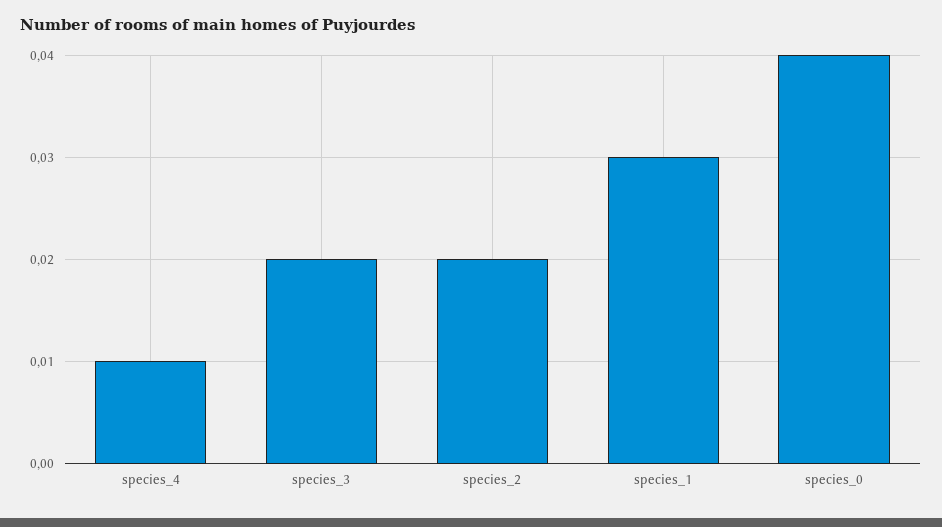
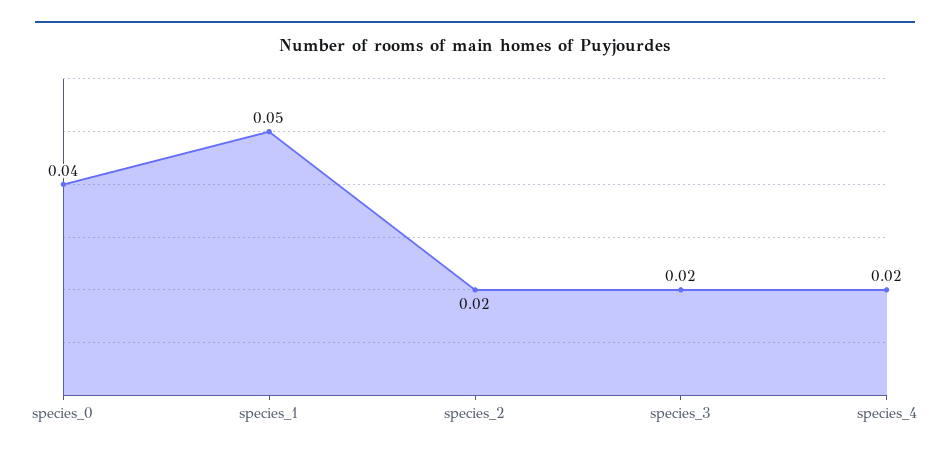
  {
-   "species_4": 0.01,
+   "species_4": 0.02,
    "species_3": 0.02,
    "species_2": 0.02,
-   "species_1": 0.03,
+   "species_1": 0.05,
    "species_0": 0.04
  }

